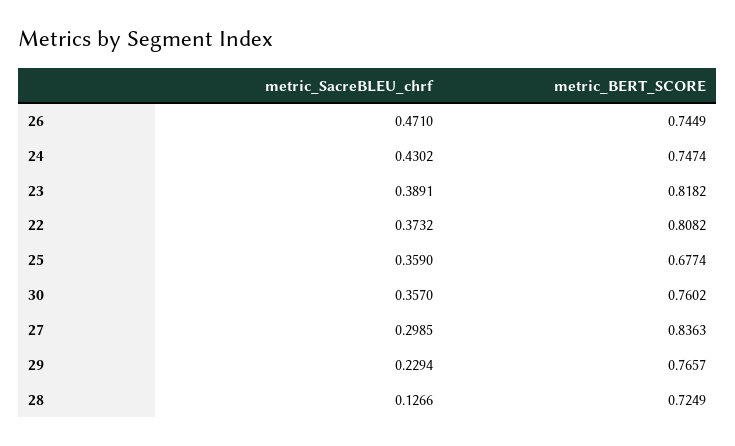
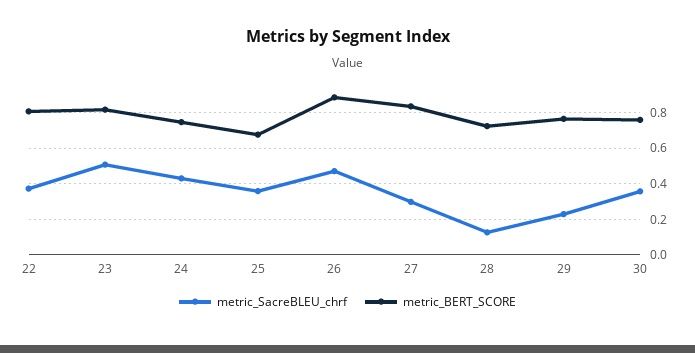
  {
    "metric_SacreBLEU_chrf": {
      "26": 0.471,
      "24": 0.4302,
-     "23": 0.3891,
+     "23": 0.5,
      "22": 0.3732,
      "25": 0.359,
      "30": 0.357,
      "27": 0.2985,
      "29": 0.2294,
      "28": 0.1266
    },
    "metric_BERT_SCORE": {
-     "26": 0.7449,
+     "26": 0.9,
      "24": 0.7474,
      "23": 0.8182,
      "22": 0.8082,
      "25": 0.6774,
      "30": 0.7602,
      "27": 0.8363,
      "29": 0.7657,
      "28": 0.7249
    }
  }

